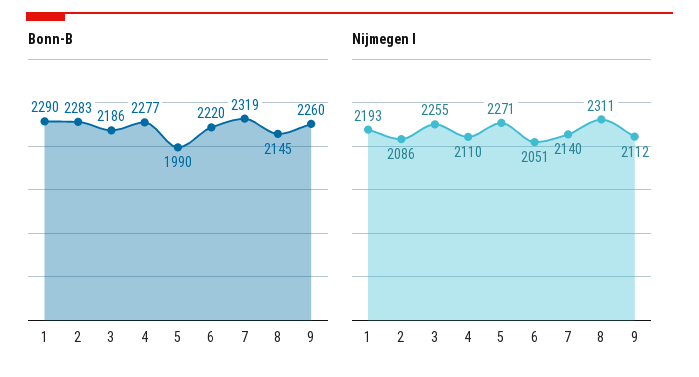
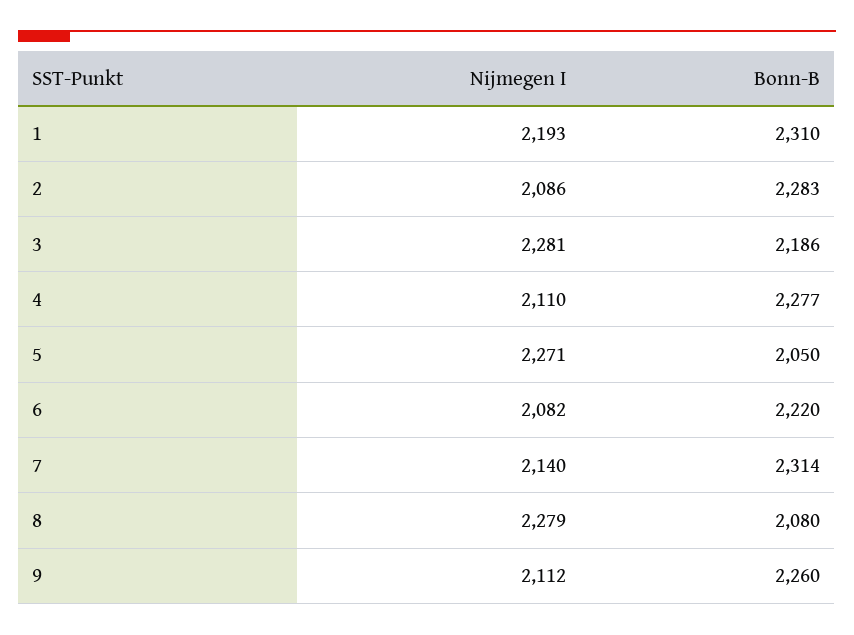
  {
    "Bonn-B": {
-     "1": 2290,
+     "1": 2310,
      "2": 2283,
      "3": 2186,
      "4": 2277,
-     "5": 1990,
+     "5": 2050,
      "6": 2220,
-     "7": 2319,
+     "7": 2314,
-     "8": 2145,
+     "8": 2080,
      "9": 2260
    },
    "Nijmegen I": {
      "1": 2193,
      "2": 2086,
-     "3": 2255,
+     "3": 2281,
      "4": 2110,
      "5": 2271,
-     "6": 2051,
+     "6": 2082,
      "7": 2140,
-     "8": 2311,
+     "8": 2279,
      "9": 2112
    }
  }

